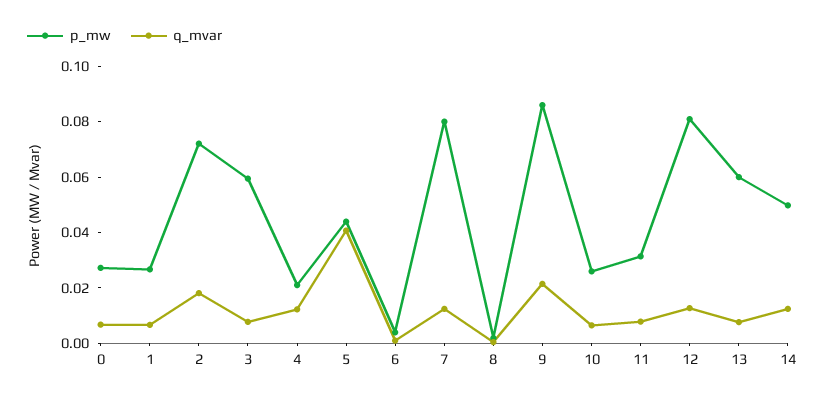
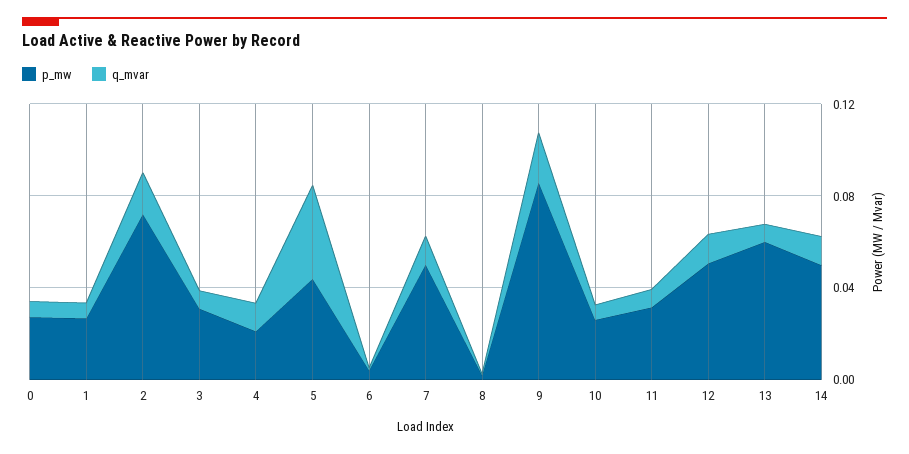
  {
    "p_mw": {
      "0": 0.025,
      "1": 0.025,
      "2": 0.07,
-     "3": 0.06,
+     "3": 0.03,
      "4": 0.02,
      "5": 0.045,
      "6": 0.005,
-     "7": 0.08,
+     "7": 0.05,
      "8": 0,
      "9": 0.085,
      "10": 0.025,
      "11": 0.03,
-     "12": 0.08,
+     "12": 0.05,
      "13": 0.06,
      "14": 0.05
    },
    "q_mvar": {
      "0": 0.005,
      "1": 0.005,
      "2": 0.02,
      "3": 0.01,
      "4": 0.01,
      "5": 0.04,
      "6": 0,
      "7": 0.015,
      "8": 0,
      "9": 0.02,
      "10": 0.005,
      "11": 0.01,
      "12": 0.015,
      "13": 0.01,
      "14": 0.015
    }
  }

